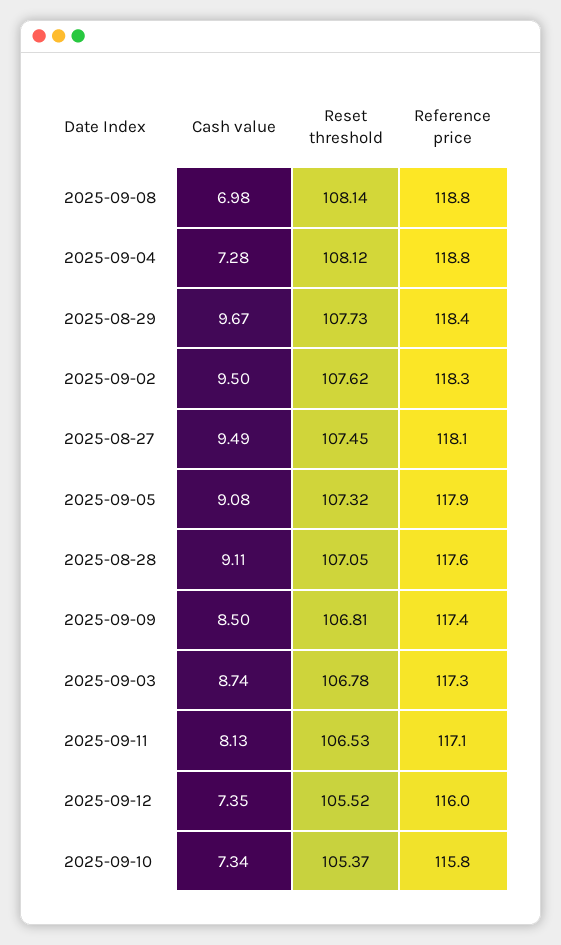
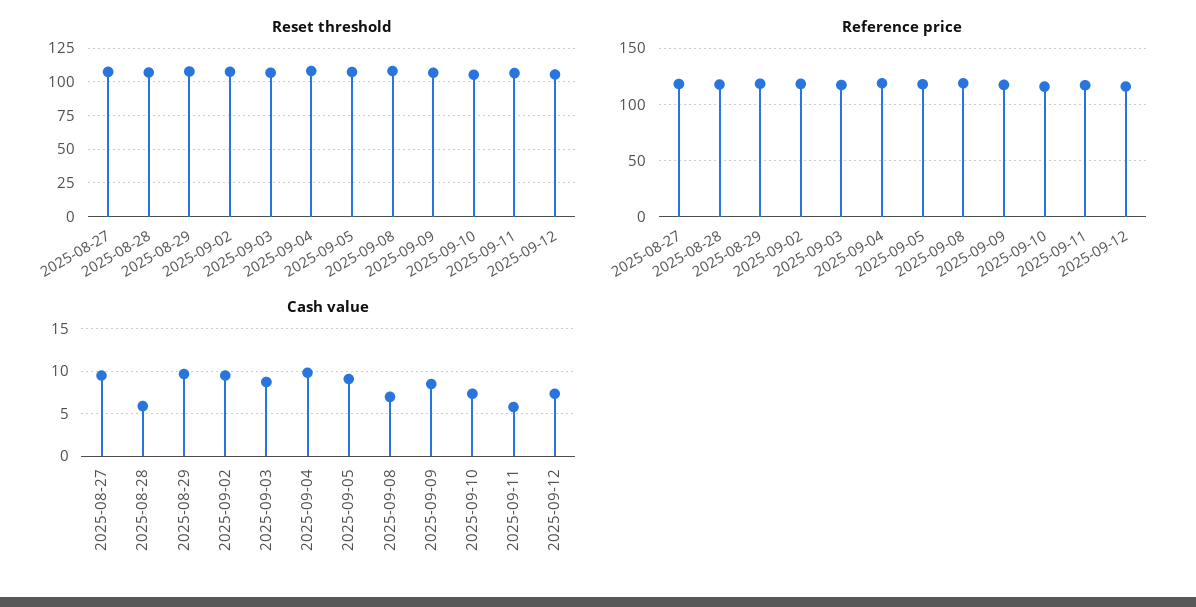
  {
    "Cash value": {
      "2025-09-08": 6.98,
-     "2025-09-04": 7.28,
+     "2025-09-04": 10,
      "2025-08-29": 9.67,
      "2025-09-02": 9.5,
      "2025-08-27": 9.49,
      "2025-09-05": 9.08,
-     "2025-08-28": 9.11,
+     "2025-08-28": 6,
      "2025-09-09": 8.5,
      "2025-09-03": 8.74,
-     "2025-09-11": 8.13,
+     "2025-09-11": 6,
      "2025-09-12": 7.35,
      "2025-09-10": 7.34
    },
    "Reset threshold": {
      "2025-09-08": 108.14,
      "2025-09-04": 108.12,
      "2025-08-29": 107.73,
      "2025-09-02": 107.62,
      "2025-08-27": 107.45,
      "2025-09-05": 107.32,
      "2025-08-28": 107.05,
      "2025-09-09": 106.81,
      "2025-09-03": 106.78,
      "2025-09-11": 106.53,
      "2025-09-12": 105.52,
      "2025-09-10": 105.37
    },
    "Reference price": {
      "2025-09-08": 118.8,
      "2025-09-04": 118.8,
      "2025-08-29": 118.4,
      "2025-09-02": 118.3,
      "2025-08-27": 118.1,
      "2025-09-05": 117.9,
      "2025-08-28": 117.6,
      "2025-09-09": 117.4,
      "2025-09-03": 117.3,
      "2025-09-11": 117.1,
      "2025-09-12": 116,
      "2025-09-10": 115.8
    }
  }

